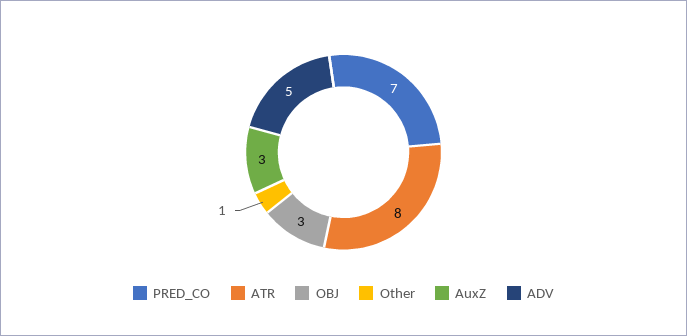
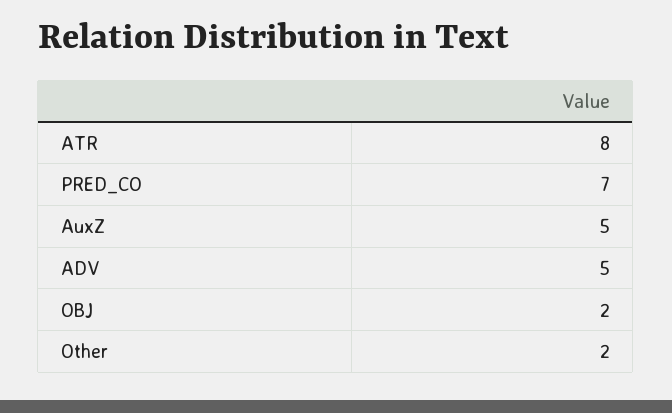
  {
    "PRED_CO": 7,
    "ATR": 8,
-   "OBJ": 3,
+   "OBJ": 2,
-   "Other": 1,
+   "Other": 2,
-   "AuxZ": 3,
+   "AuxZ": 5,
    "ADV": 5
  }

